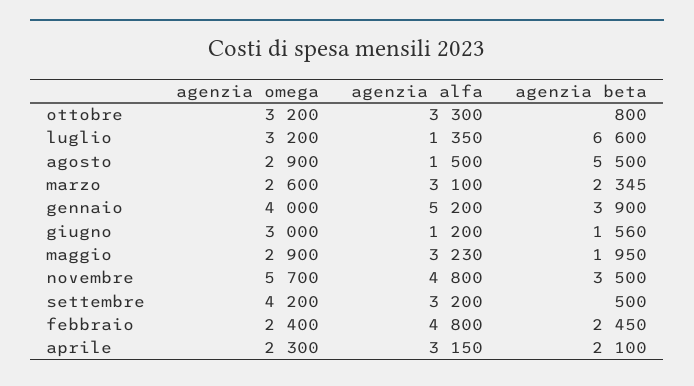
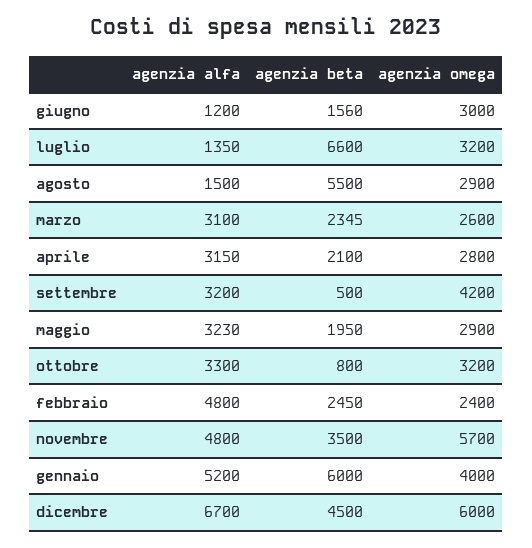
  {
    "agenzia omega": {
      "ottobre": 3200,
      "luglio": 3200,
      "agosto": 2900,
      "marzo": 2600,
      "gennaio": 4000,
      "giugno": 3000,
      "maggio": 2900,
      "novembre": 5700,
      "settembre": 4200,
      "febbraio": 2400,
-     "aprile": 2300
+     "aprile": 2800,
+     "dicembre": 6000
    },
    "agenzia alfa": {
      "ottobre": 3300,
      "luglio": 1350,
      "agosto": 1500,
      "marzo": 3100,
      "gennaio": 5200,
      "giugno": 1200,
      "maggio": 3230,
      "novembre": 4800,
      "settembre": 3200,
      "febbraio": 4800,
-     "aprile": 3150
+     "aprile": 3150,
+     "dicembre": 6700
    },
    "agenzia beta": {
      "ottobre": 800,
      "luglio": 6600,
      "agosto": 5500,
      "marzo": 2345,
-     "gennaio": 3900,
+     "gennaio": 6000,
      "giugno": 1560,
      "maggio": 1950,
      "novembre": 3500,
      "settembre": 500,
      "febbraio": 2450,
-     "aprile": 2100
+     "aprile": 2100,
+     "dicembre": 4500
    }
  }

